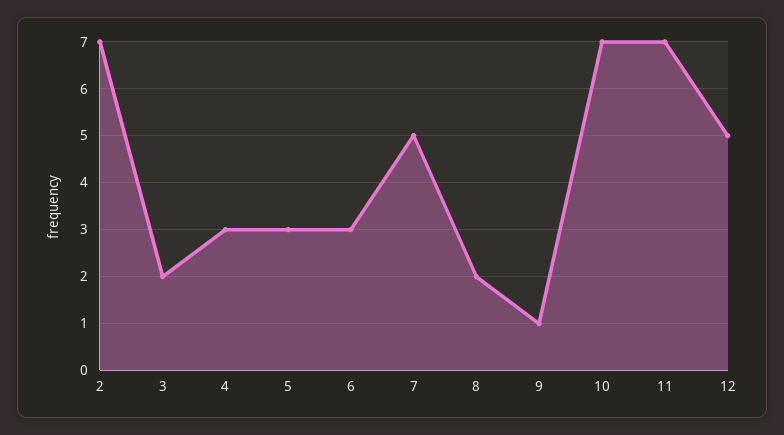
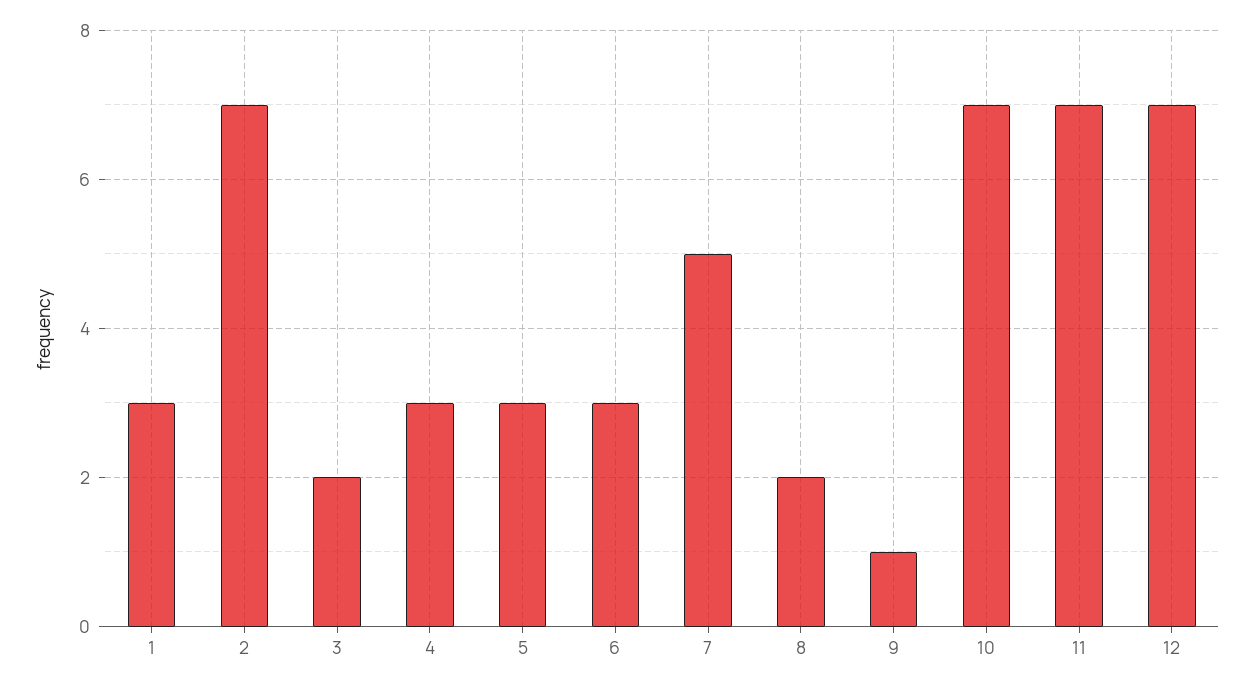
  {
    "2": 7,
    "3": 2,
    "4": 3,
    "5": 3,
    "6": 3,
    "7": 5,
    "8": 2,
    "9": 1,
    "10": 7,
    "11": 7,
-   "12": 5
+   "12": 7,
+   "1": 3
  }

